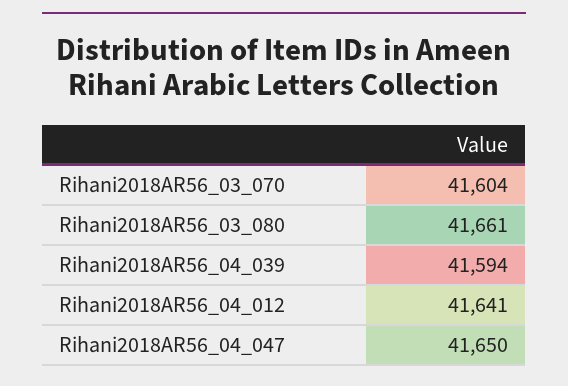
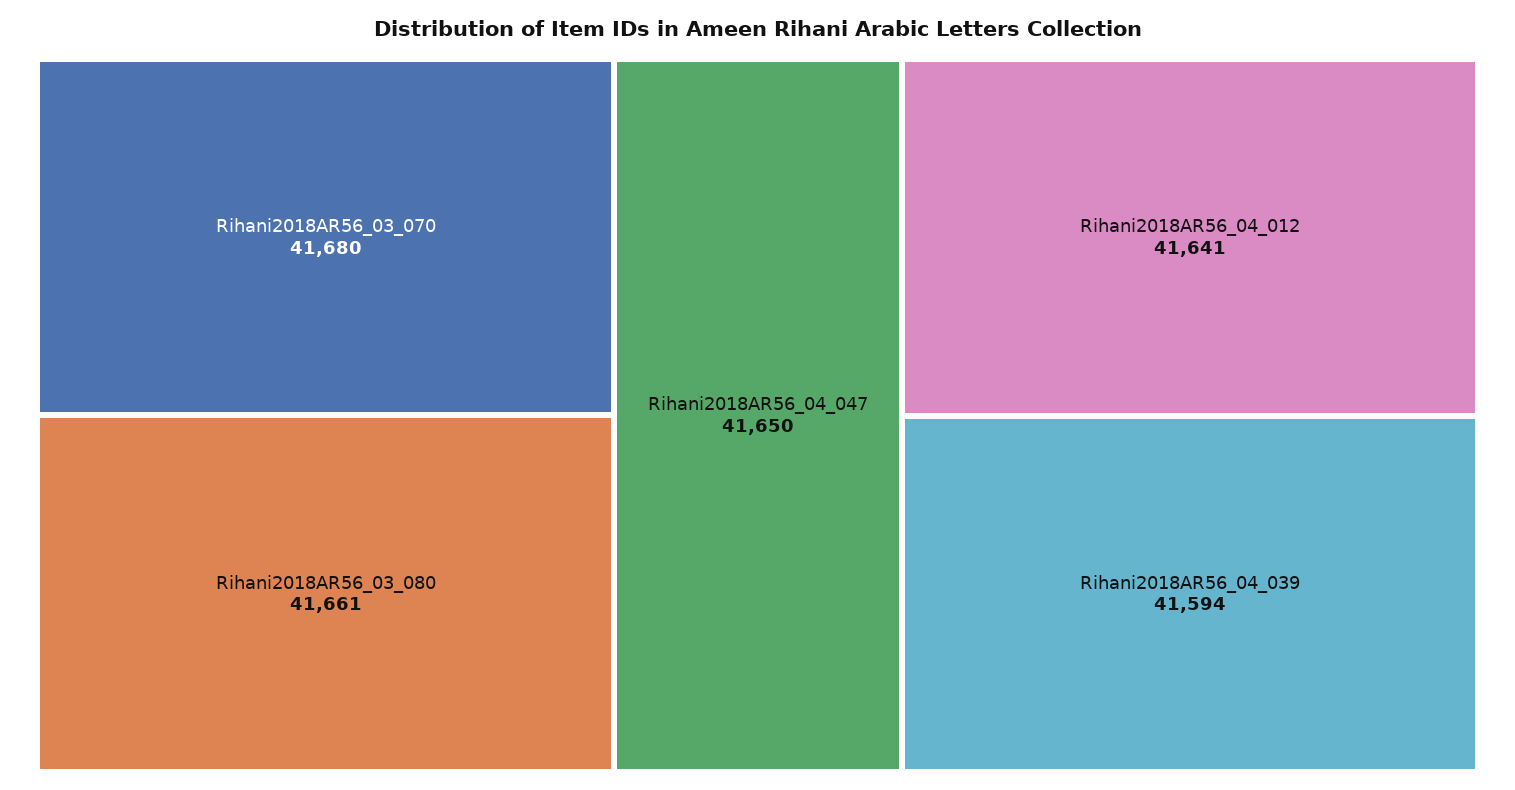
  {
-   "Rihani2018AR56_03_070": 41604,
+   "Rihani2018AR56_03_070": 41680,
    "Rihani2018AR56_03_080": 41661,
    "Rihani2018AR56_04_039": 41594,
    "Rihani2018AR56_04_012": 41641,
    "Rihani2018AR56_04_047": 41650
  }

